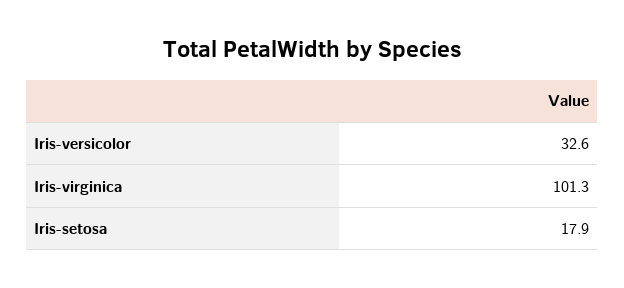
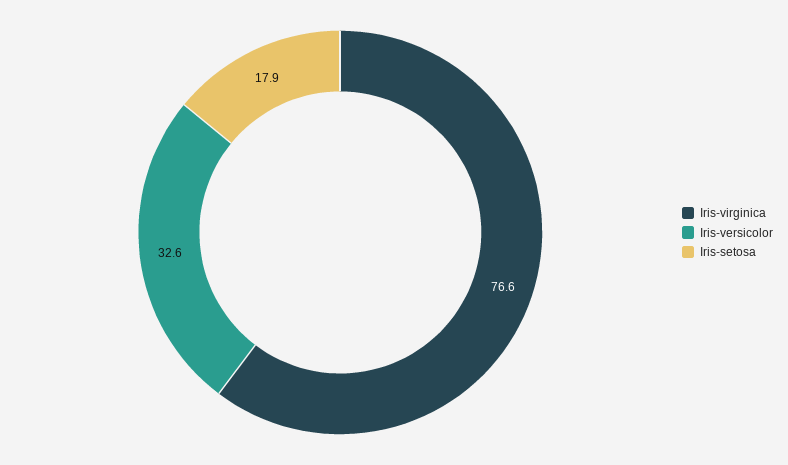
  {
    "Iris-versicolor": 32.6,
-   "Iris-virginica": 101.3,
+   "Iris-virginica": 76.6,
    "Iris-setosa": 17.9
  }

